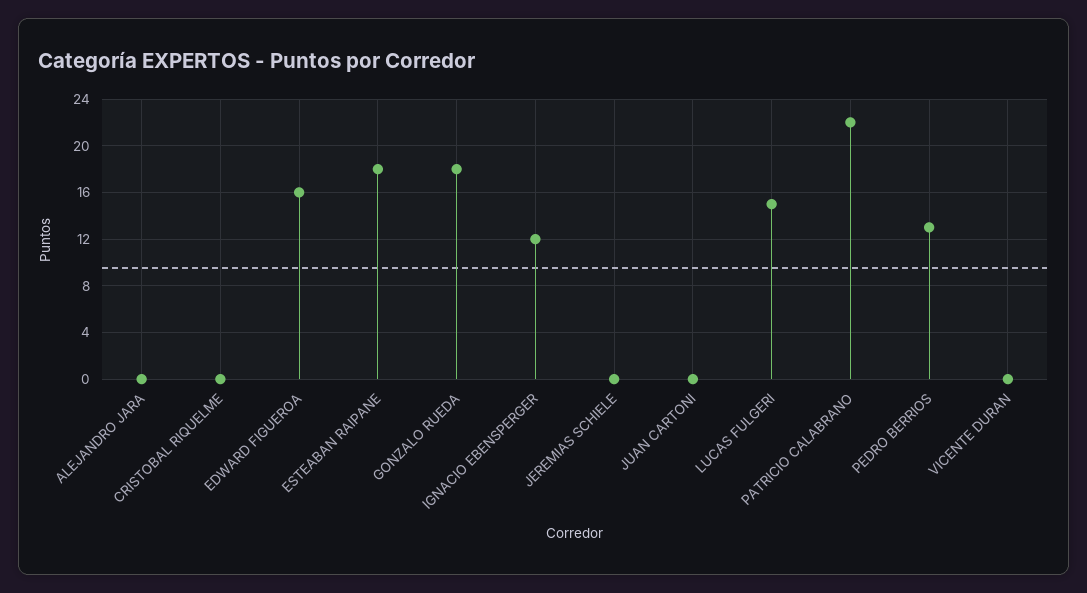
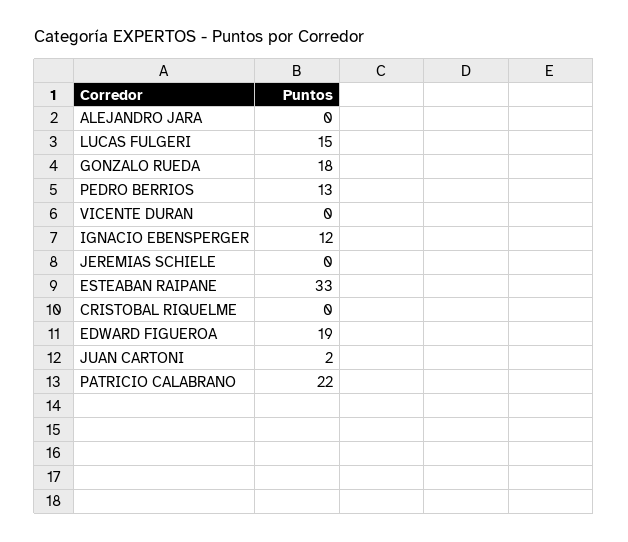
  {
    "ALEJANDRO JARA": 0,
    "CRISTOBAL RIQUELME": 0,
-   "EDWARD FIGUEROA": 16,
+   "EDWARD FIGUEROA": 19,
-   "ESTEABAN RAIPANE": 18,
+   "ESTEABAN RAIPANE": 33,
    "GONZALO RUEDA": 18,
    "IGNACIO EBENSPERGER": 12,
    "JEREMIAS SCHIELE": 0,
-   "JUAN CARTONI": 0,
+   "JUAN CARTONI": 2,
    "LUCAS FULGERI": 15,
    "PATRICIO CALABRANO": 22,
    "PEDRO BERRIOS": 13,
    "VICENTE DURAN": 0
  }

